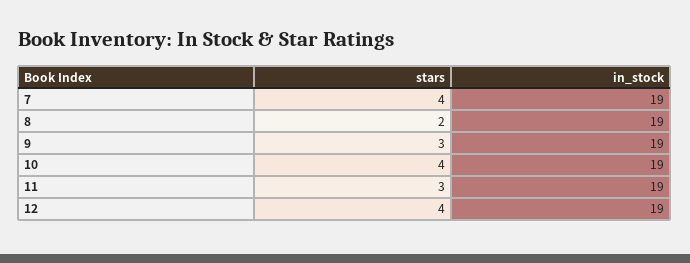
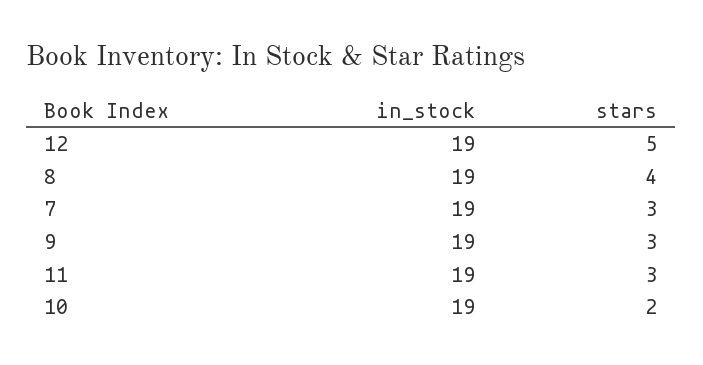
  {
    "stars": {
-     "7": 4,
+     "7": 3,
-     "8": 2,
+     "8": 4,
      "9": 3,
-     "10": 4,
+     "10": 2,
      "11": 3,
-     "12": 4
+     "12": 5
    },
    "in_stock": {
      "7": 19,
      "8": 19,
      "9": 19,
      "10": 19,
      "11": 19,
      "12": 19
    }
  }

